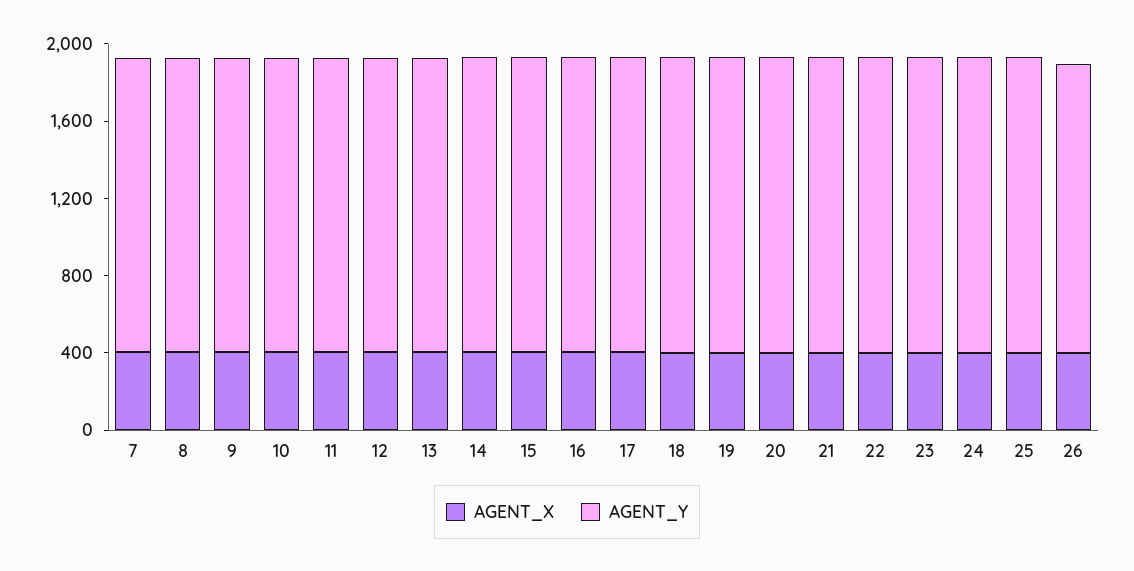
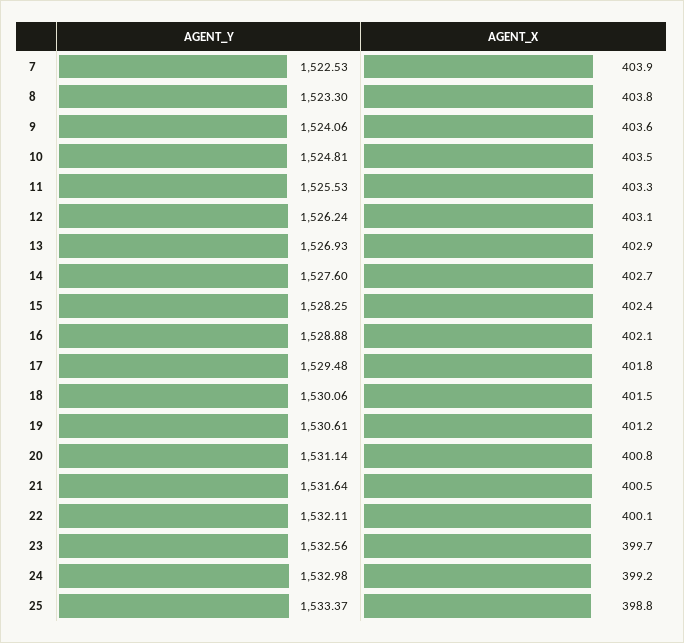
  {
    "AGENT_X": {
      "7": 403.9,
      "8": 403.8,
      "9": 403.6,
      "10": 403.5,
      "11": 403.3,
      "12": 403.1,
      "13": 402.9,
      "14": 402.7,
      "15": 402.4,
      "16": 402.1,
      "17": 401.8,
      "18": 401.5,
      "19": 401.2,
      "20": 400.8,
      "21": 400.5,
      "22": 400.1,
      "23": 399.7,
      "24": 399.2,
-     "25": 398.8,
+     "25": 398.8
-     "26": 400
    },
    "AGENT_Y": {
      "7": 1522.53,
      "8": 1523.3,
      "9": 1524.06,
      "10": 1524.81,
      "11": 1525.53,
      "12": 1526.24,
      "13": 1526.93,
      "14": 1527.6,
      "15": 1528.25,
      "16": 1528.88,
      "17": 1529.48,
      "18": 1530.06,
      "19": 1530.61,
      "20": 1531.14,
      "21": 1531.64,
      "22": 1532.11,
      "23": 1532.56,
      "24": 1532.98,
-     "25": 1533.37,
+     "25": 1533.37
-     "26": 1500
    }
  }

